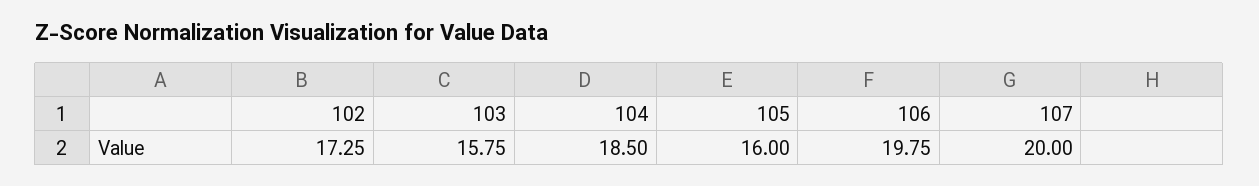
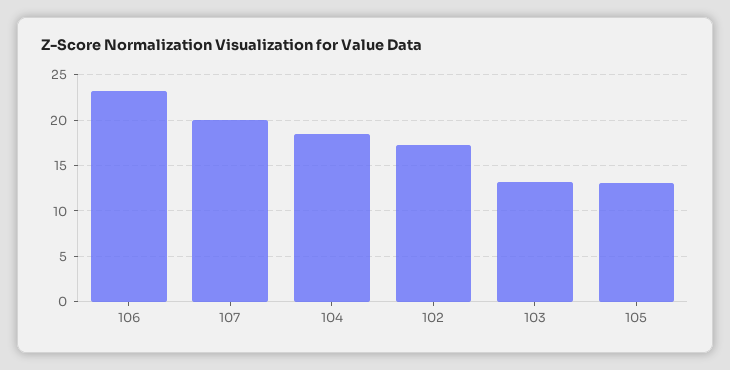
  {
    "102": 17.25,
-   "103": 15.75,
+   "103": 13,
    "104": 18.5,
-   "105": 16,
+   "105": 13,
-   "106": 19.75,
+   "106": 23,
    "107": 20
  }

